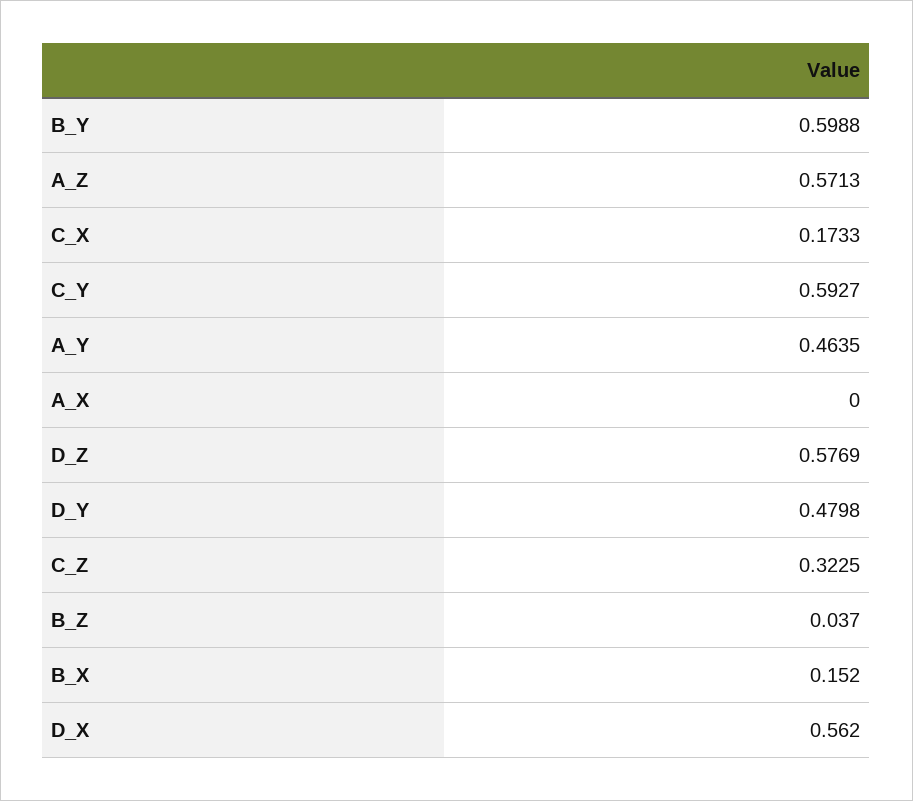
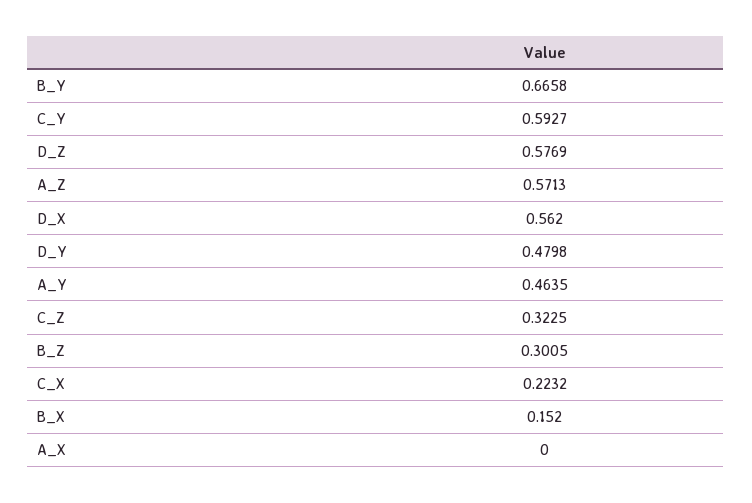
  {
-   "B_Y": 0.5988,
+   "B_Y": 0.6658,
    "A_Z": 0.5713,
-   "C_X": 0.1733,
+   "C_X": 0.2232,
    "C_Y": 0.5927,
    "A_Y": 0.4635,
    "A_X": 0,
    "D_Z": 0.5769,
    "D_Y": 0.4798,
    "C_Z": 0.3225,
-   "B_Z": 0.037,
+   "B_Z": 0.3005,
    "B_X": 0.152,
    "D_X": 0.562
  }

